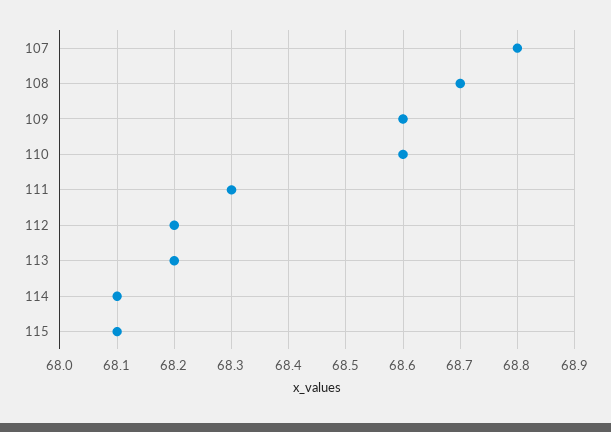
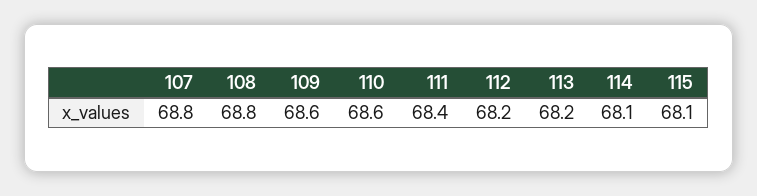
  {
    "107": 68.8,
-   "108": 68.7,
+   "108": 68.8,
    "109": 68.6,
    "110": 68.6,
-   "111": 68.3,
+   "111": 68.4,
    "112": 68.2,
    "113": 68.2,
    "114": 68.1,
    "115": 68.1
  }

